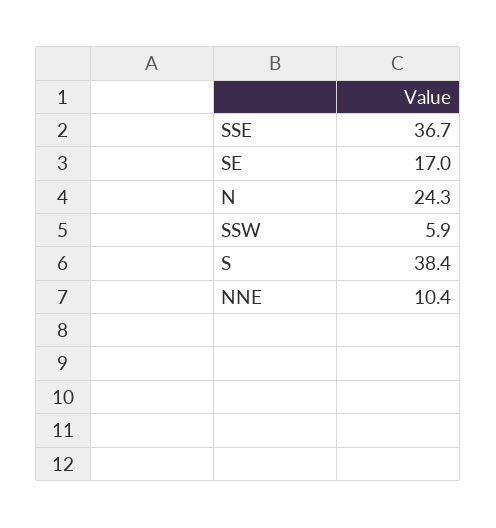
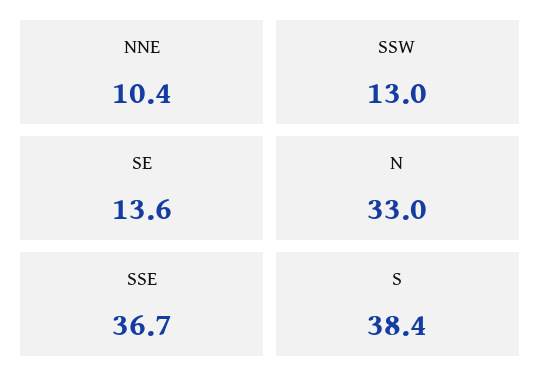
  {
    "SSE": 36.7,
-   "SE": 17,
+   "SE": 13.6,
-   "N": 24.3,
+   "N": 33,
-   "SSW": 5.9,
+   "SSW": 13,
    "S": 38.4,
    "NNE": 10.4
  }

